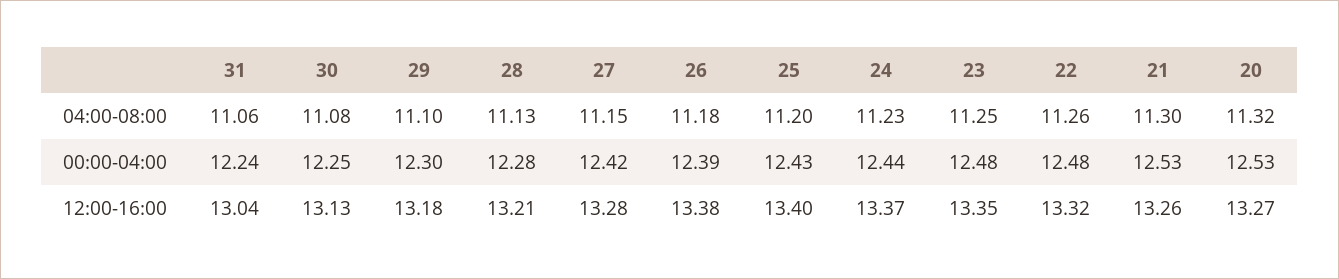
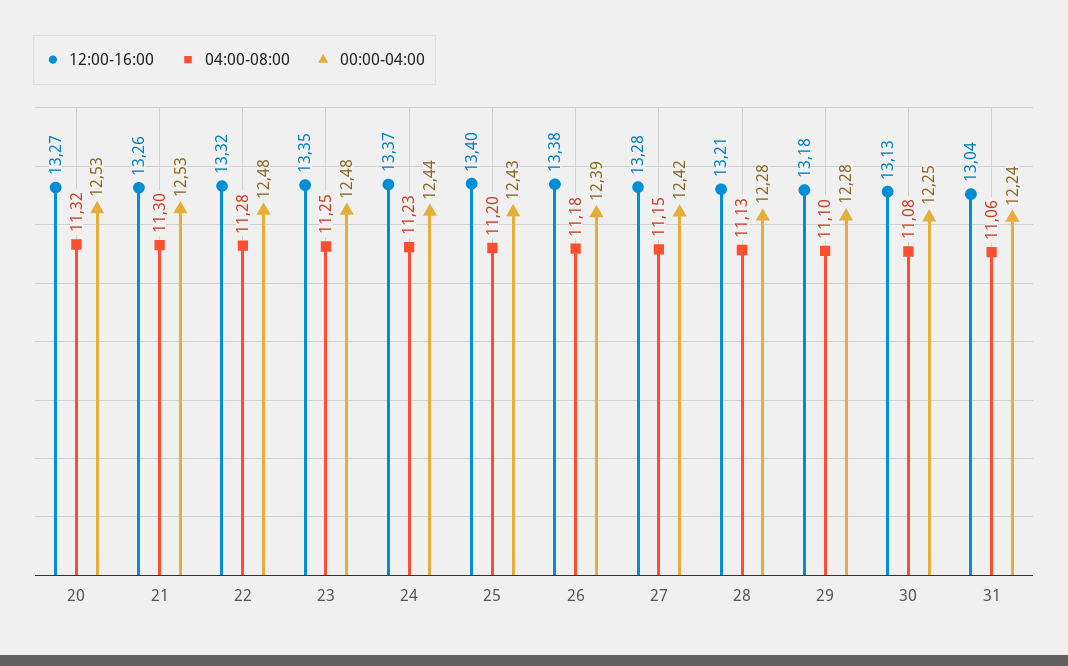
  {
    "04:00-08:00": {
      "31": 11.06,
      "30": 11.08,
      "29": 11.1,
      "28": 11.13,
      "27": 11.15,
      "26": 11.18,
      "25": 11.2,
      "24": 11.23,
      "23": 11.25,
-     "22": 11.26,
+     "22": 11.28,
      "21": 11.3,
      "20": 11.32
    },
    "00:00-04:00": {
      "31": 12.24,
      "30": 12.25,
-     "29": 12.3,
+     "29": 12.28,
      "28": 12.28,
      "27": 12.42,
      "26": 12.39,
      "25": 12.43,
      "24": 12.44,
      "23": 12.48,
      "22": 12.48,
      "21": 12.53,
      "20": 12.53
    },
    "12:00-16:00": {
      "31": 13.04,
      "30": 13.13,
      "29": 13.18,
      "28": 13.21,
      "27": 13.28,
      "26": 13.38,
      "25": 13.4,
      "24": 13.37,
      "23": 13.35,
      "22": 13.32,
      "21": 13.26,
      "20": 13.27
    }
  }

